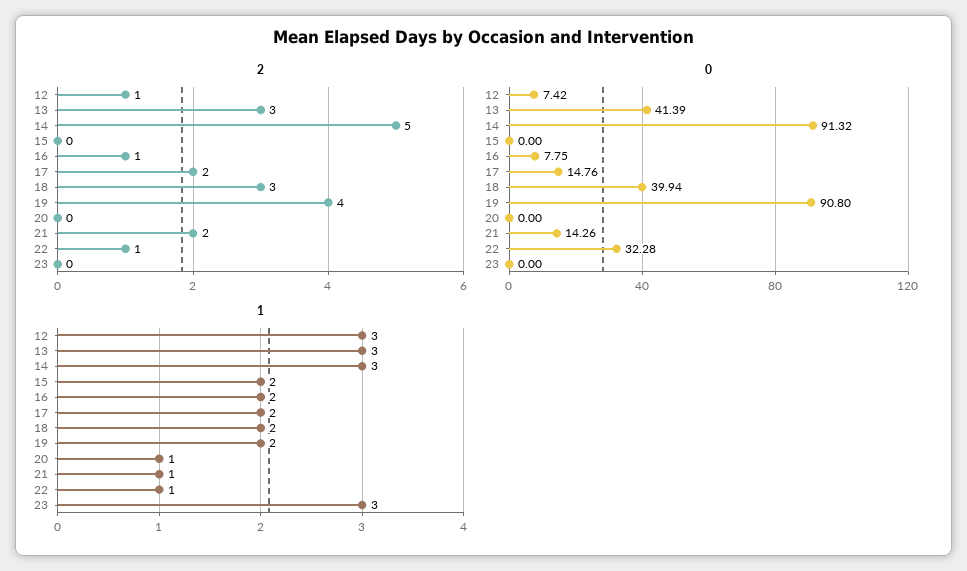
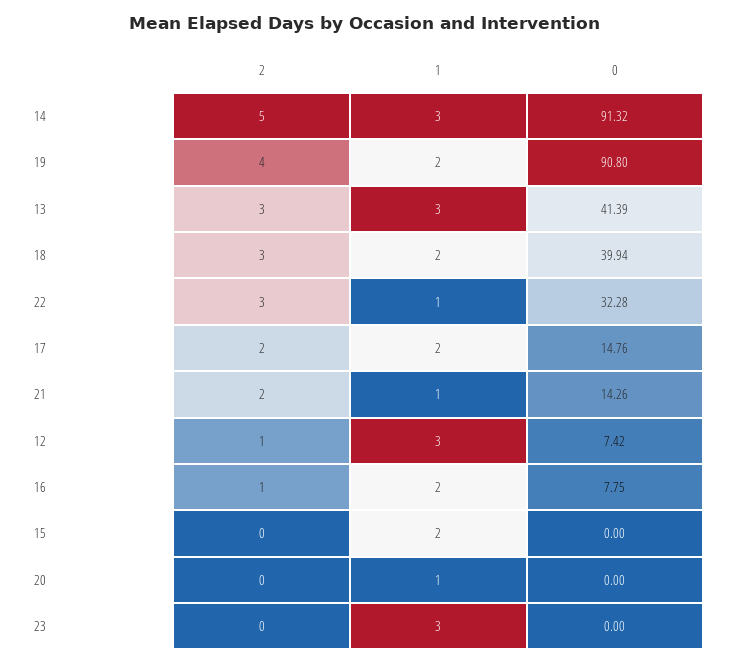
  {
    "2": {
      "12": 1,
      "13": 3,
      "14": 5,
      "15": 0,
      "16": 1,
      "17": 2,
      "18": 3,
      "19": 4,
      "20": 0,
      "21": 2,
-     "22": 1,
+     "22": 3,
      "23": 0
    },
    "0": {
      "12": 7.42,
      "13": 41.39,
      "14": 91.32,
      "15": 0,
      "16": 7.75,
      "17": 14.76,
      "18": 39.94,
      "19": 90.8,
      "20": 0,
      "21": 14.26,
      "22": 32.28,
      "23": 0
    },
    "1": {
      "12": 3,
      "13": 3,
      "14": 3,
      "15": 2,
      "16": 2,
      "17": 2,
      "18": 2,
      "19": 2,
      "20": 1,
      "21": 1,
      "22": 1,
      "23": 3
    }
  }

